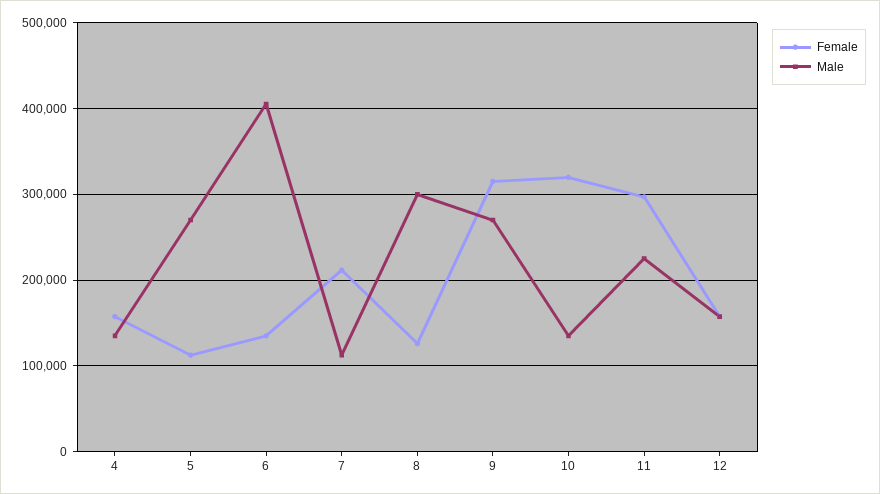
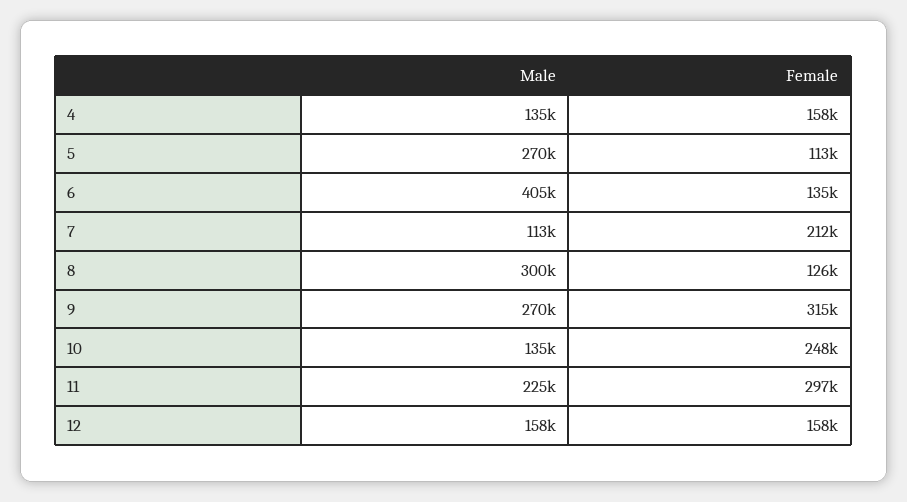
  {
    "Female": {
      "4": 158000,
      "5": 113000,
      "6": 135000,
      "7": 212000,
      "8": 126000,
      "9": 315000,
-     "10": 320000,
+     "10": 248000,
      "11": 297000,
      "12": 158000
    },
    "Male": {
      "4": 135000,
      "5": 270000,
      "6": 405000,
      "7": 113000,
      "8": 300000,
      "9": 270000,
      "10": 135000,
      "11": 225000,
      "12": 158000
    }
  }

